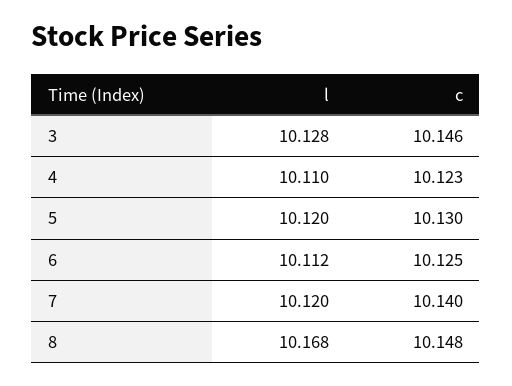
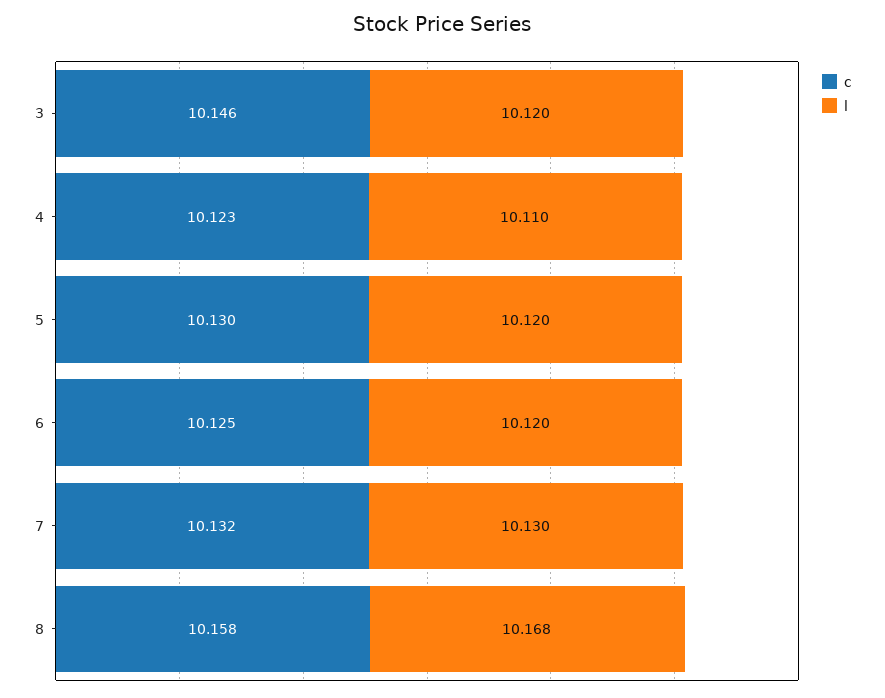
  {
    "l": {
-     "3": 10.128,
+     "3": 10.12,
      "4": 10.11,
      "5": 10.12,
-     "6": 10.112,
+     "6": 10.12,
-     "7": 10.12,
+     "7": 10.13,
      "8": 10.168
    },
    "c": {
      "3": 10.146,
      "4": 10.123,
      "5": 10.13,
      "6": 10.125,
-     "7": 10.14,
+     "7": 10.132,
-     "8": 10.148
+     "8": 10.158
    }
  }

